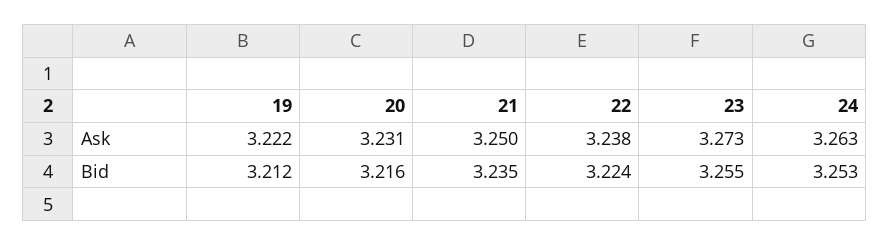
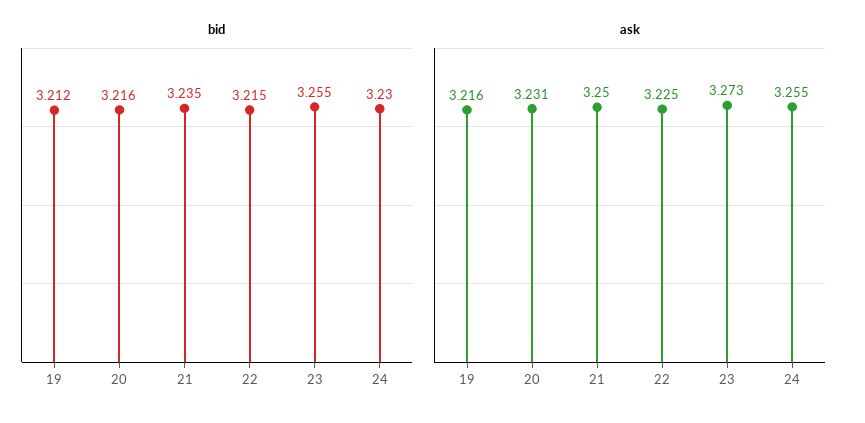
  {
    "Ask": {
-     "19": 3.222,
+     "19": 3.216,
      "20": 3.231,
      "21": 3.25,
-     "22": 3.238,
+     "22": 3.225,
      "23": 3.273,
-     "24": 3.263
+     "24": 3.255
    },
    "Bid": {
      "19": 3.212,
      "20": 3.216,
      "21": 3.235,
-     "22": 3.224,
+     "22": 3.215,
      "23": 3.255,
-     "24": 3.253
+     "24": 3.23
    }
  }

